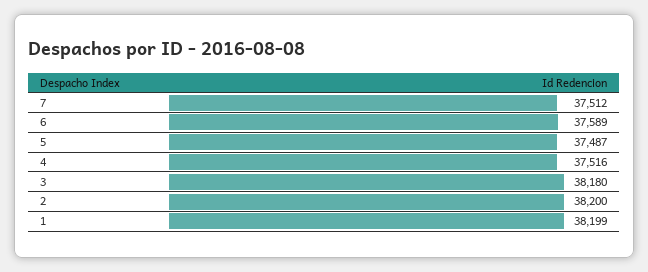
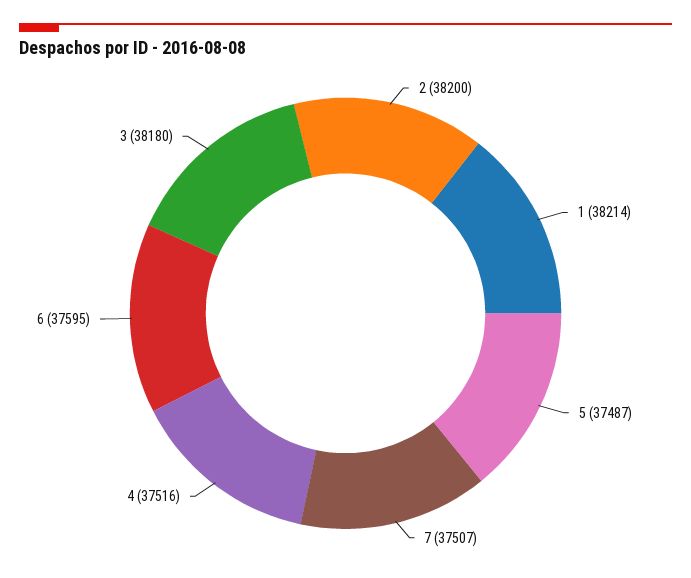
  {
-   "7": 37512,
+   "7": 37507,
-   "6": 37589,
+   "6": 37595,
    "5": 37487,
    "4": 37516,
    "3": 38180,
    "2": 38200,
-   "1": 38199
+   "1": 38214
  }

